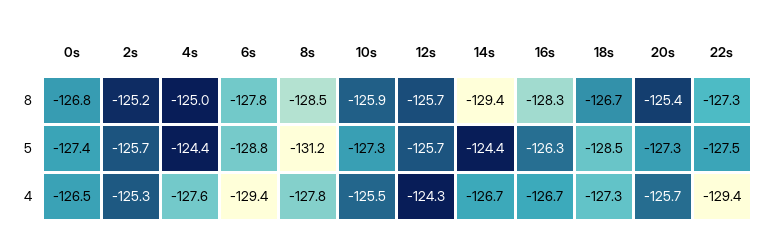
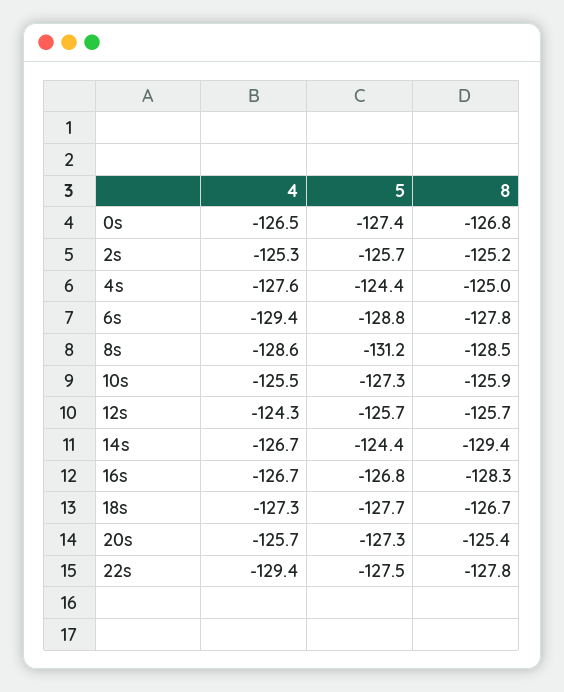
  {
    "0s": {
      "8": -126.8,
      "5": -127.4,
      "4": -126.5
    },
    "2s": {
      "8": -125.2,
      "5": -125.7,
      "4": -125.3
    },
    "4s": {
      "8": -125,
      "5": -124.4,
      "4": -127.6
    },
    "6s": {
      "8": -127.8,
      "5": -128.8,
      "4": -129.4
    },
    "8s": {
      "8": -128.5,
      "5": -131.2,
-     "4": -127.8
+     "4": -128.6
    },
    "10s": {
      "8": -125.9,
      "5": -127.3,
      "4": -125.5
    },
    "12s": {
      "8": -125.7,
      "5": -125.7,
      "4": -124.3
    },
    "14s": {
      "8": -129.4,
      "5": -124.4,
      "4": -126.7
    },
    "16s": {
      "8": -128.3,
-     "5": -126.3,
+     "5": -126.8,
      "4": -126.7
    },
    "18s": {
      "8": -126.7,
-     "5": -128.5,
+     "5": -127.7,
      "4": -127.3
    },
    "20s": {
      "8": -125.4,
      "5": -127.3,
      "4": -125.7
    },
    "22s": {
-     "8": -127.3,
+     "8": -127.8,
      "5": -127.5,
      "4": -129.4
    }
  }

